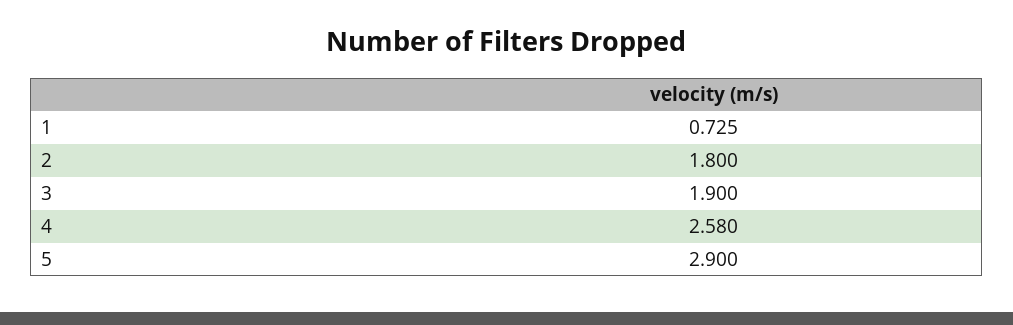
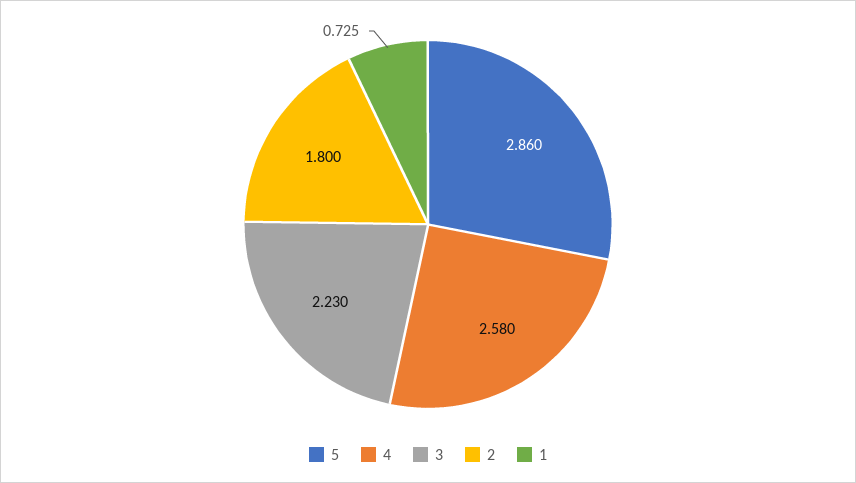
  {
    "1": 0.725,
    "2": 1.8,
-   "3": 1.9,
+   "3": 2.23,
    "4": 2.58,
-   "5": 2.9
+   "5": 2.86
  }

